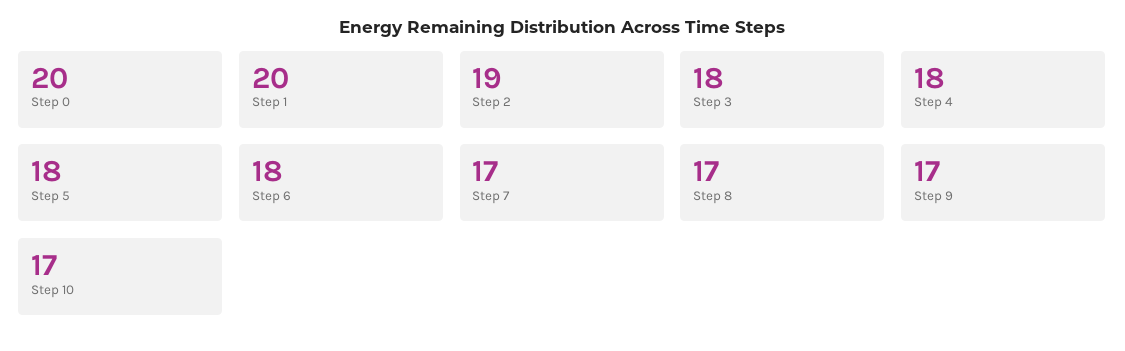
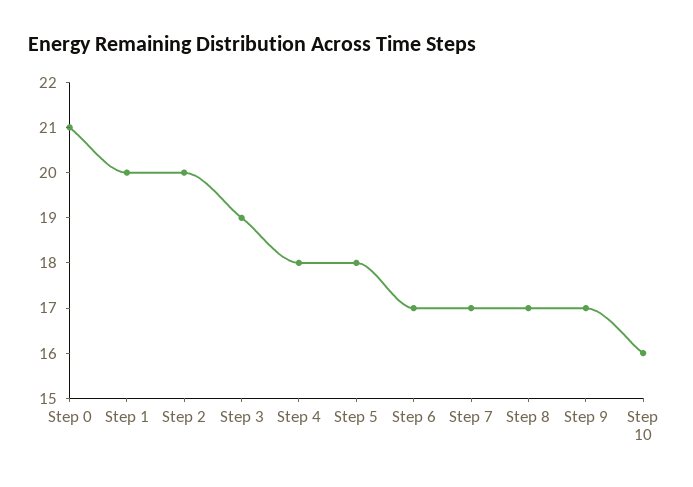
  {
-   "Step 0": 20,
+   "Step 0": 21,
    "Step 1": 20,
-   "Step 2": 19,
+   "Step 2": 20,
-   "Step 3": 18,
+   "Step 3": 19,
    "Step 4": 18,
    "Step 5": 18,
-   "Step 6": 18,
+   "Step 6": 17,
    "Step 7": 17,
    "Step 8": 17,
    "Step 9": 17,
-   "Step 10": 17
+   "Step 10": 16
  }

